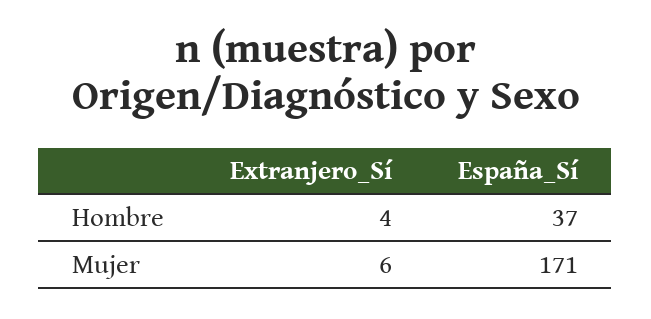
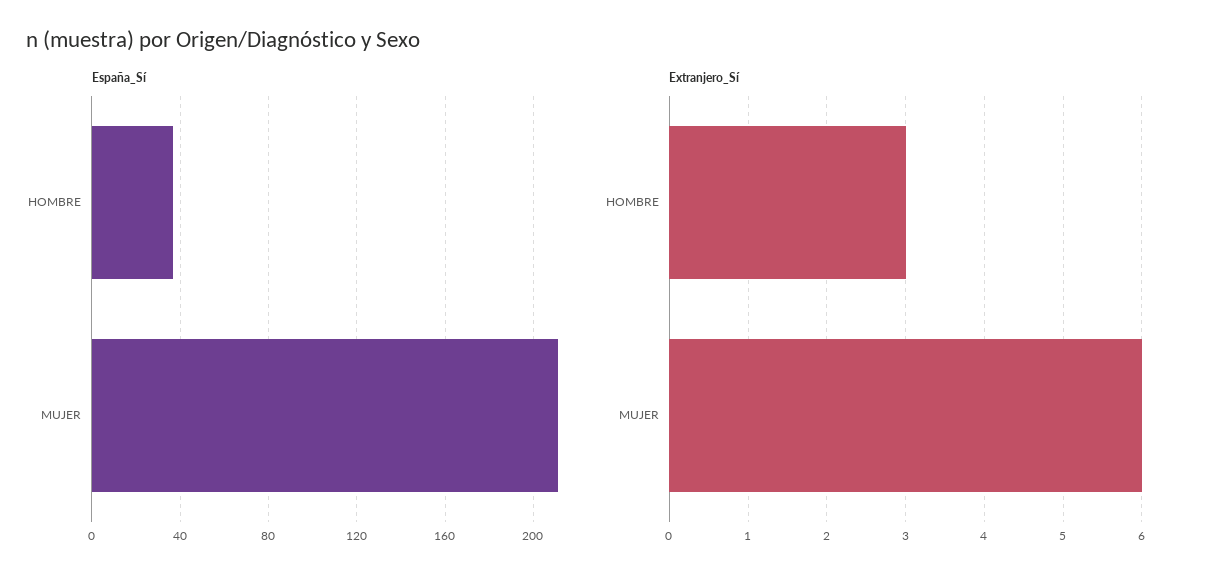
  {
    "Extranjero_Sí": {
-     "Hombre": 4,
+     "Hombre": 3,
      "Mujer": 6
    },
    "España_Sí": {
      "Hombre": 37,
-     "Mujer": 171
+     "Mujer": 210
    }
  }

